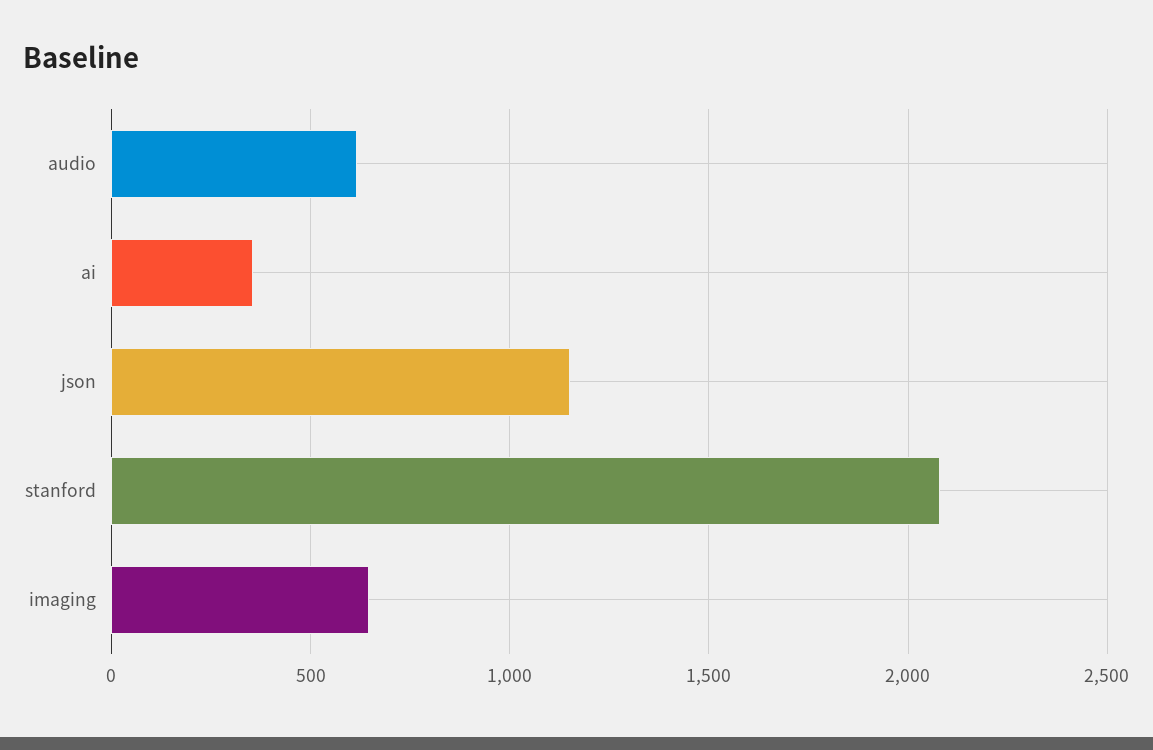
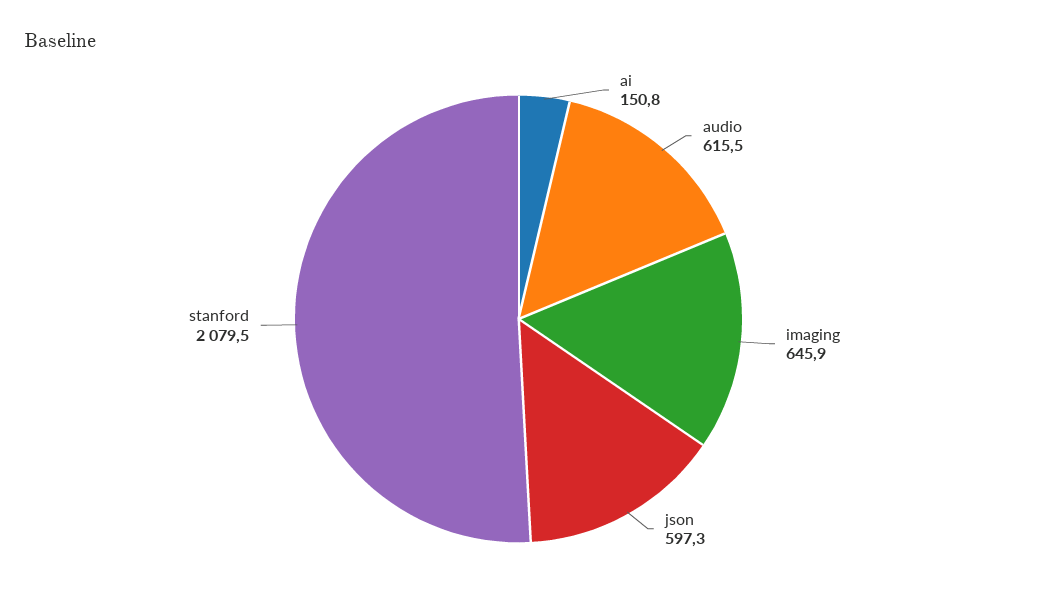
  {
    "audio": 615.5,
-   "ai": 350,
+   "ai": 150.8,
-   "json": 1150,
+   "json": 597.3,
    "stanford": 2079.5,
    "imaging": 645.9
  }

